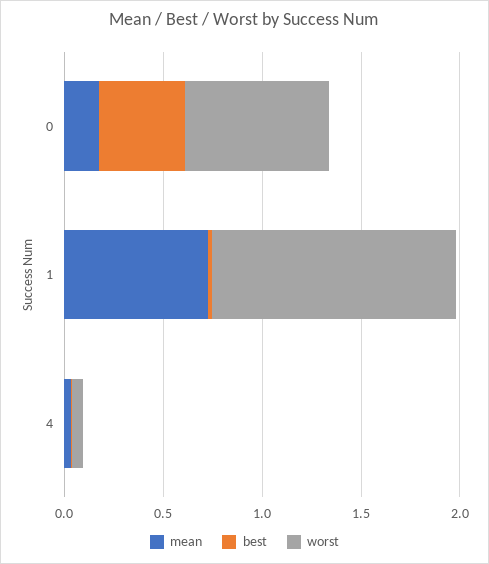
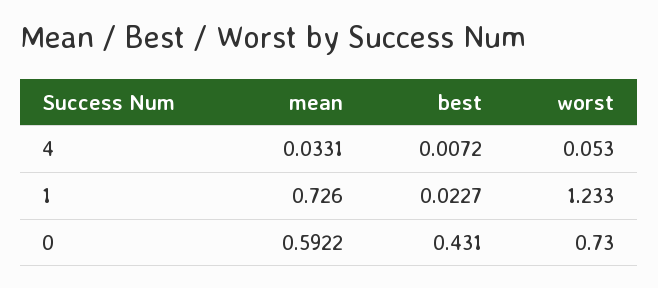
  {
    "mean": {
-     "0": 0.2,
+     "0": 0.5922,
      "1": 0.726,
      "4": 0.0331
    },
    "best": {
      "0": 0.431,
      "1": 0.0227,
      "4": 0.0072
    },
    "worst": {
      "0": 0.73,
      "1": 1.233,
      "4": 0.053
    }
  }

